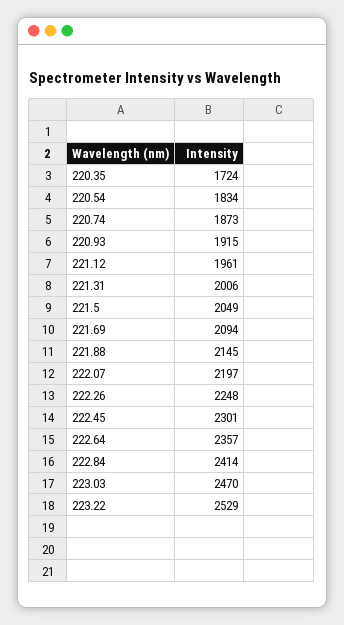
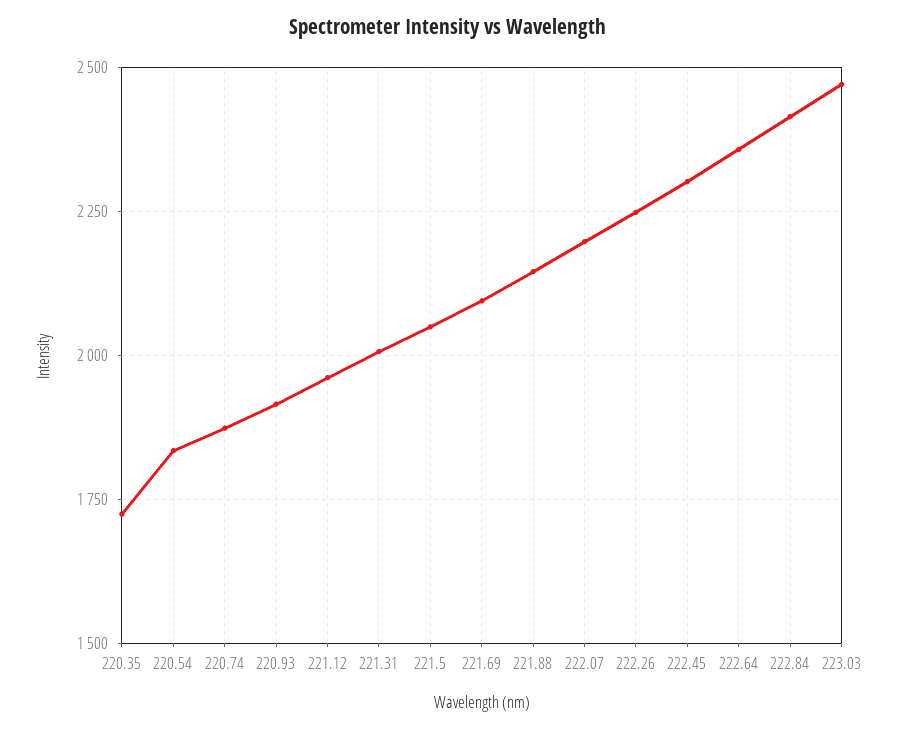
  {
    "220.35": 1724,
    "220.54": 1834,
    "220.74": 1873,
    "220.93": 1915,
    "221.12": 1961,
    "221.31": 2006,
    "221.5": 2049,
    "221.69": 2094,
    "221.88": 2145,
    "222.07": 2197,
    "222.26": 2248,
    "222.45": 2301,
    "222.64": 2357,
    "222.84": 2414,
-   "223.03": 2470,
+   "223.03": 2470
-   "223.22": 2529
  }

